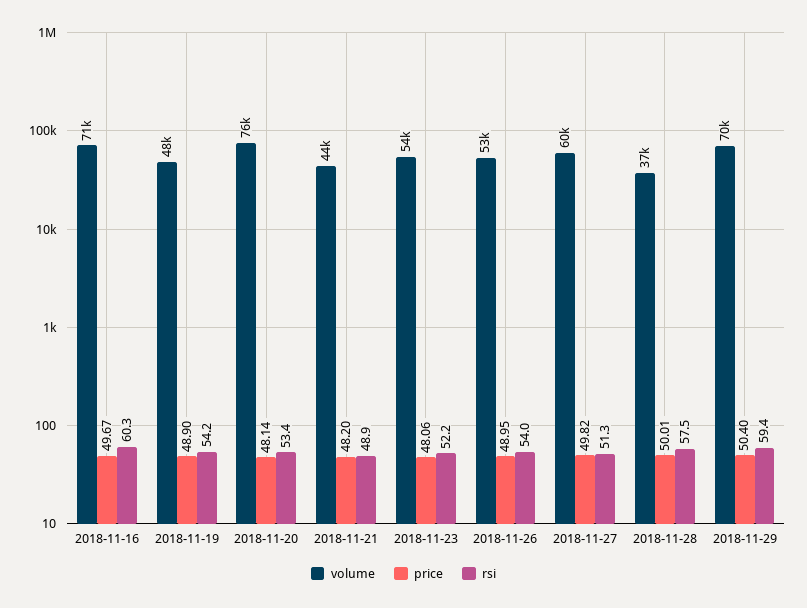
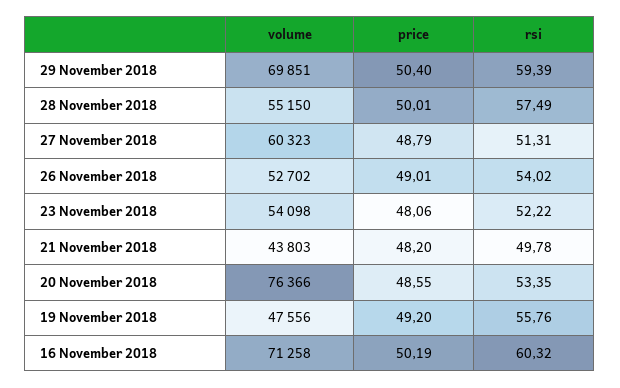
  {
    "volume": {
      "2018-11-16": 71258,
      "2018-11-19": 47556,
      "2018-11-20": 76366,
      "2018-11-21": 43803,
      "2018-11-23": 54098,
      "2018-11-26": 52702,
      "2018-11-27": 60323,
-     "2018-11-28": 37000,
+     "2018-11-28": 55150,
      "2018-11-29": 69851
    },
    "price": {
-     "2018-11-16": 49.67,
+     "2018-11-16": 50.19,
-     "2018-11-19": 48.9,
+     "2018-11-19": 49.2,
-     "2018-11-20": 48.14,
+     "2018-11-20": 48.55,
      "2018-11-21": 48.2,
      "2018-11-23": 48.06,
-     "2018-11-26": 48.95,
+     "2018-11-26": 49.01,
-     "2018-11-27": 49.82,
+     "2018-11-27": 48.79,
      "2018-11-28": 50.01,
      "2018-11-29": 50.4
    },
    "rsi": {
      "2018-11-16": 60.32,
-     "2018-11-19": 54.2,
+     "2018-11-19": 55.76,
      "2018-11-20": 53.35,
-     "2018-11-21": 48.9,
+     "2018-11-21": 49.78,
      "2018-11-23": 52.22,
      "2018-11-26": 54.02,
      "2018-11-27": 51.31,
      "2018-11-28": 57.49,
      "2018-11-29": 59.39
    }
  }

